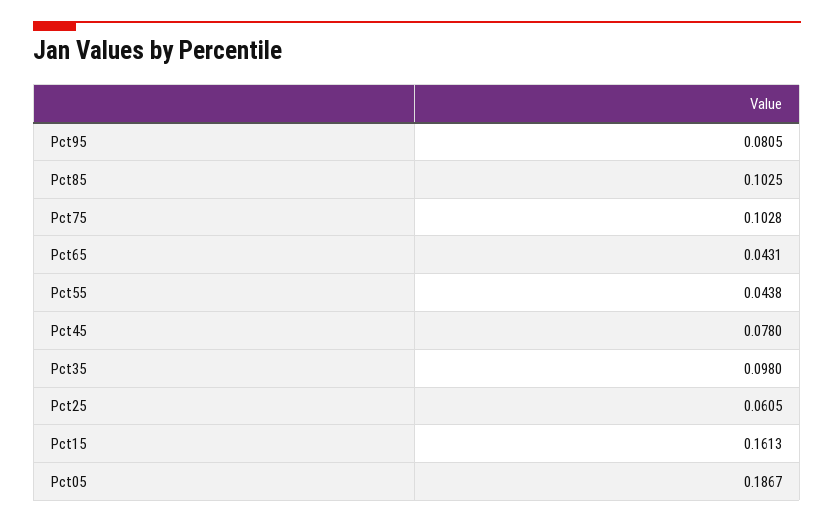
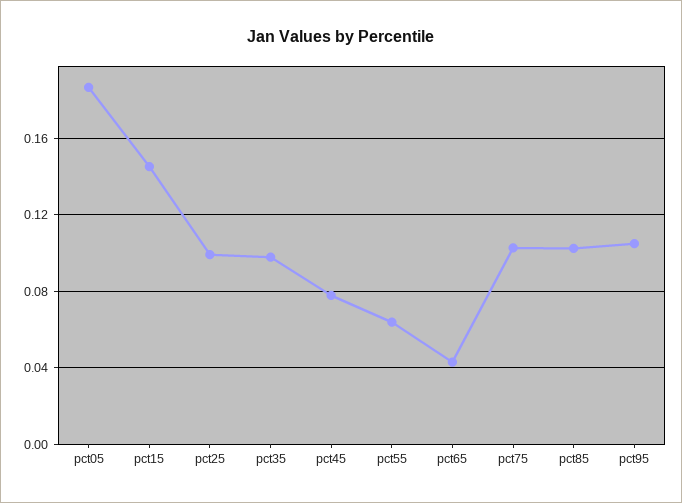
  {
-   "Pct95": 0.0805,
+   "Pct95": 0.105,
    "Pct85": 0.1025,
    "Pct75": 0.1028,
    "Pct65": 0.0431,
-   "Pct55": 0.0438,
+   "Pct55": 0.065,
    "Pct45": 0.078,
    "Pct35": 0.098,
-   "Pct25": 0.0605,
+   "Pct25": 0.1,
-   "Pct15": 0.1613,
+   "Pct15": 0.145,
    "Pct05": 0.1867
  }

